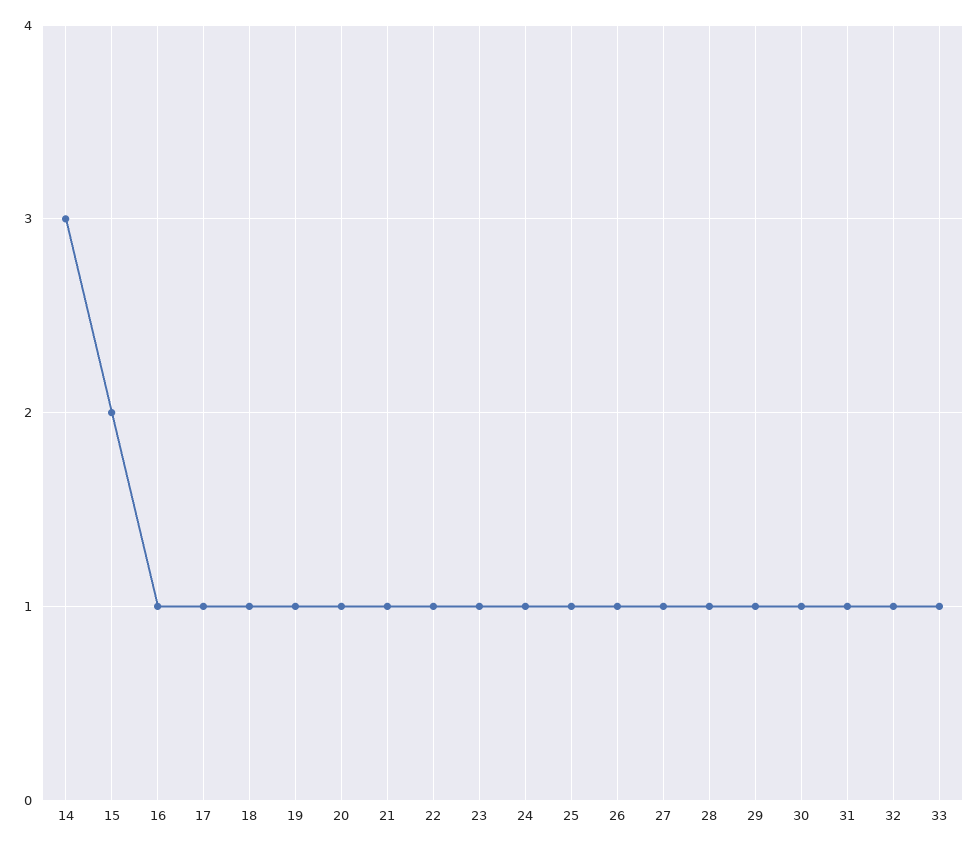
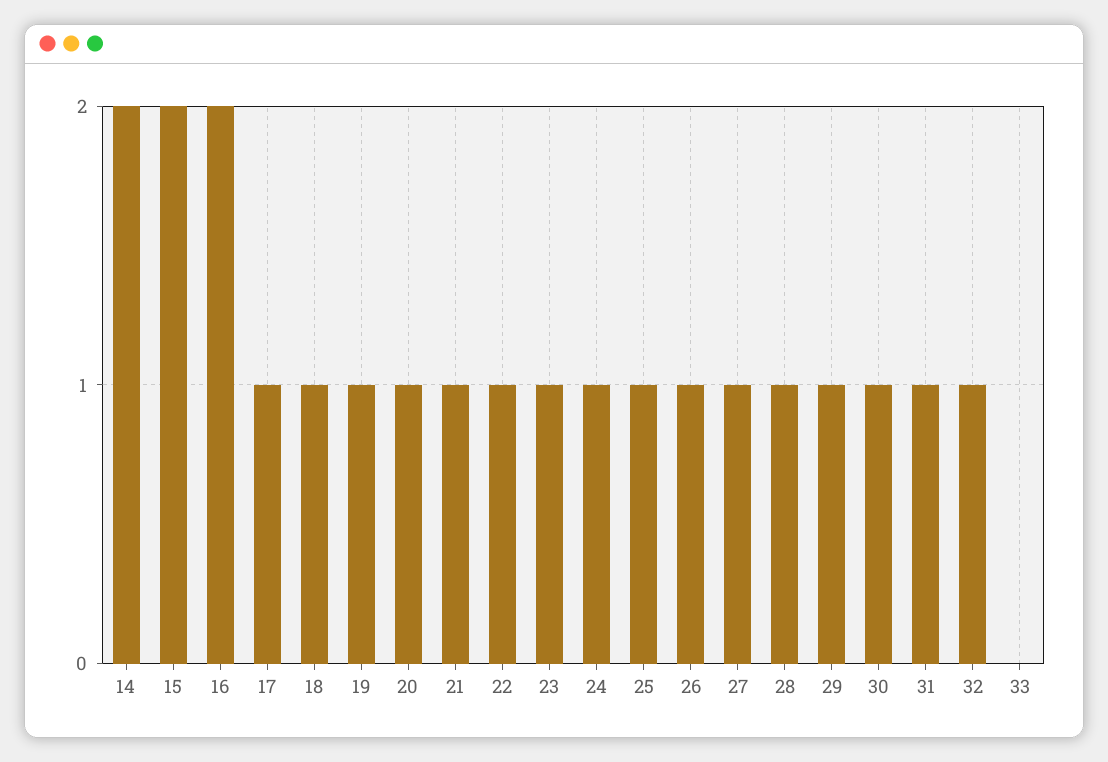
  {
-   "14": 3,
+   "14": 2,
    "15": 2,
-   "16": 1,
+   "16": 2,
    "17": 1,
    "18": 1,
    "19": 1,
    "20": 1,
    "21": 1,
    "22": 1,
    "23": 1,
    "24": 1,
    "25": 1,
    "26": 1,
    "27": 1,
    "28": 1,
    "29": 1,
    "30": 1,
    "31": 1,
    "32": 1,
-   "33": 1
+   "33": 0
  }

